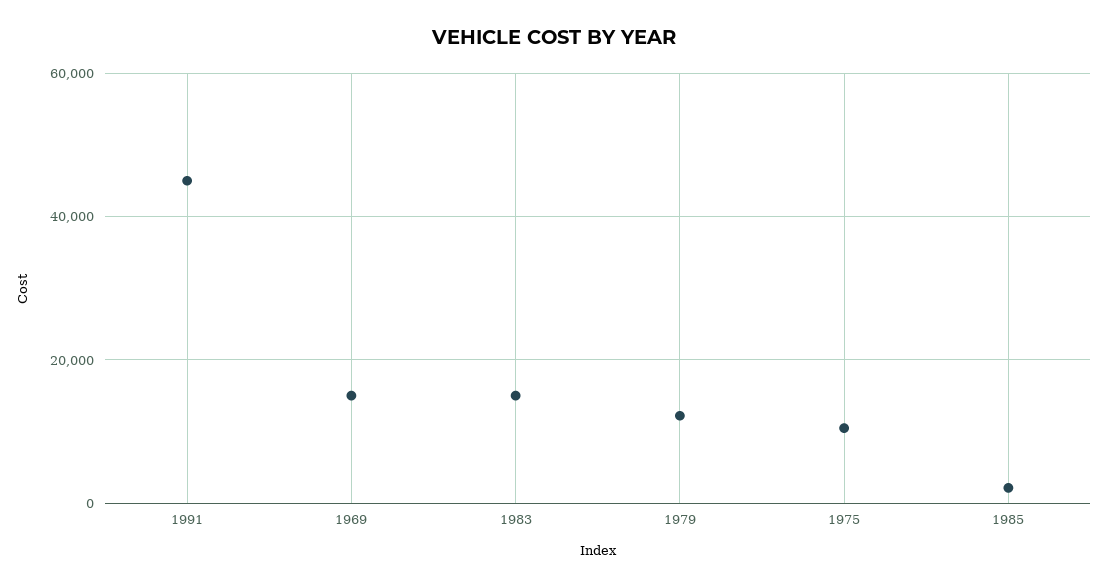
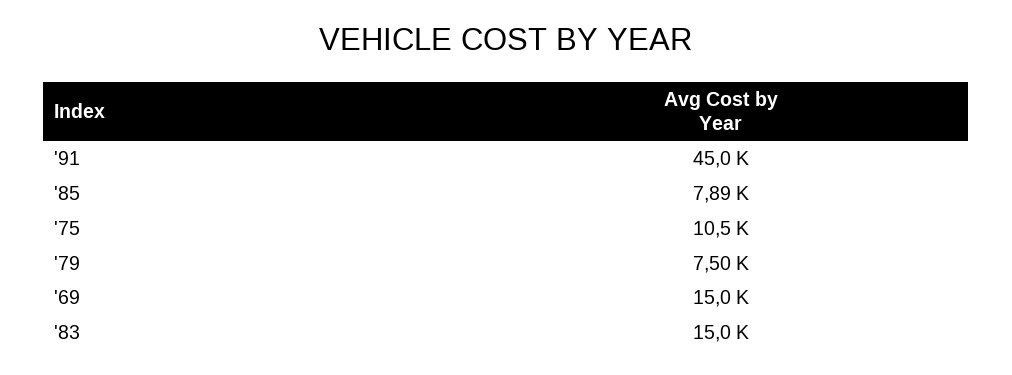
  {
    "1991": 45000,
    "1969": 15000,
    "1983": 15000,
-   "1979": 12000,
+   "1979": 7500,
    "1975": 10500,
-   "1985": 2000
+   "1985": 7890
  }

